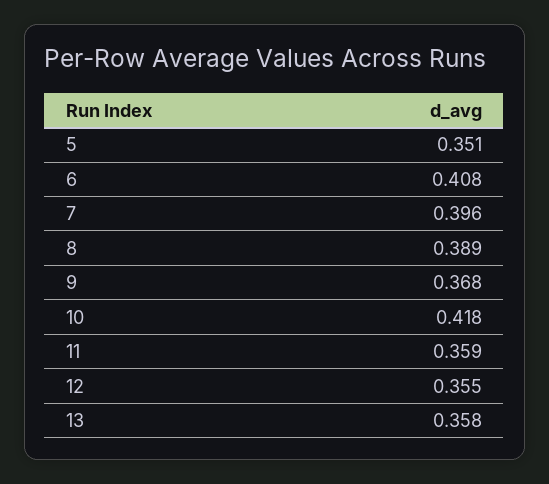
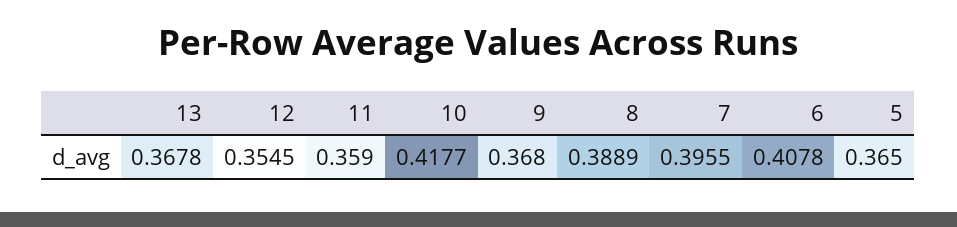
  {
-   "5": 0.351,
+   "5": 0.365,
    "6": 0.4078,
    "7": 0.3955,
    "8": 0.3889,
    "9": 0.368,
    "10": 0.4177,
    "11": 0.359,
    "12": 0.3545,
-   "13": 0.358
+   "13": 0.3678
  }

